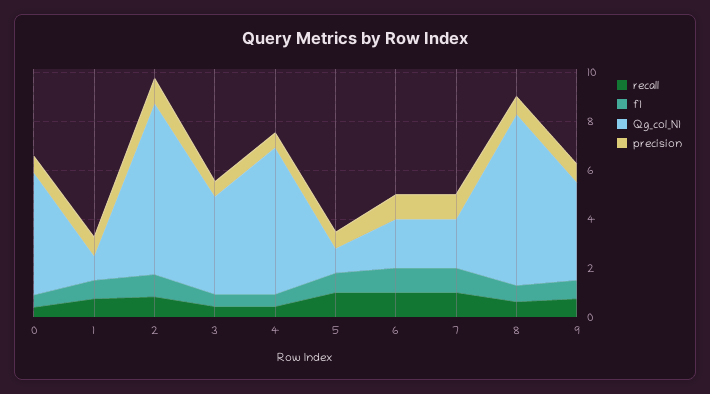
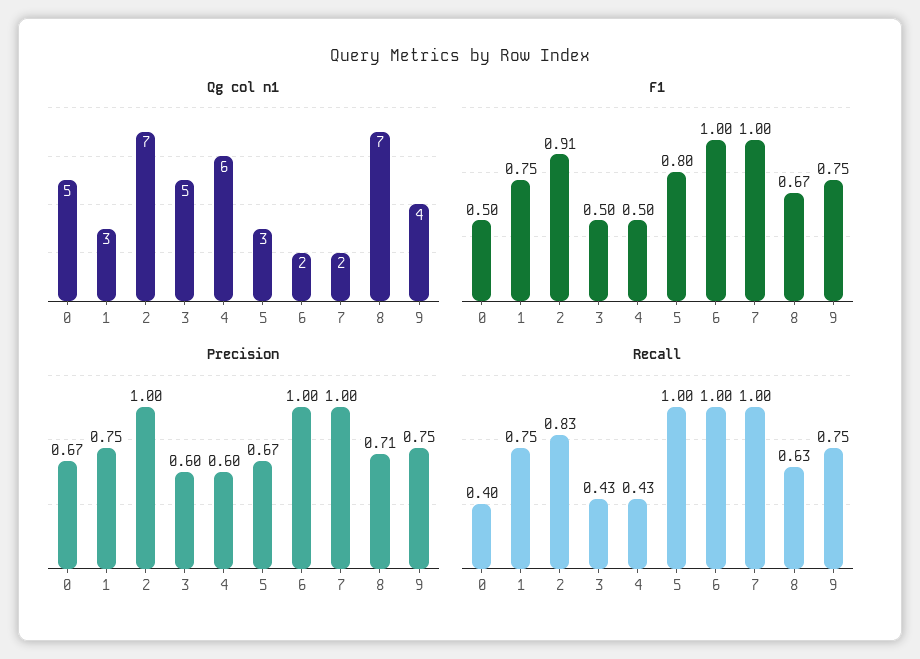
  {
    "recall": {
      "0": 0.4,
      "1": 0.75,
      "2": 0.83,
      "3": 0.43,
      "4": 0.43,
      "5": 1,
      "6": 1,
      "7": 1,
      "8": 0.63,
      "9": 0.75
    },
    "f1": {
      "0": 0.5,
      "1": 0.75,
      "2": 0.91,
      "3": 0.5,
      "4": 0.5,
      "5": 0.8,
      "6": 1,
      "7": 1,
      "8": 0.67,
      "9": 0.75
    },
    "Qg_col_N1": {
      "0": 5,
-     "1": 1,
+     "1": 3,
      "2": 7,
-     "3": 4,
+     "3": 5,
      "4": 6,
-     "5": 1,
+     "5": 3,
      "6": 2,
      "7": 2,
      "8": 7,
      "9": 4
    },
    "precision": {
      "0": 0.67,
      "1": 0.75,
      "2": 1,
      "3": 0.6,
      "4": 0.6,
      "5": 0.67,
      "6": 1,
      "7": 1,
      "8": 0.71,
      "9": 0.75
    }
  }

